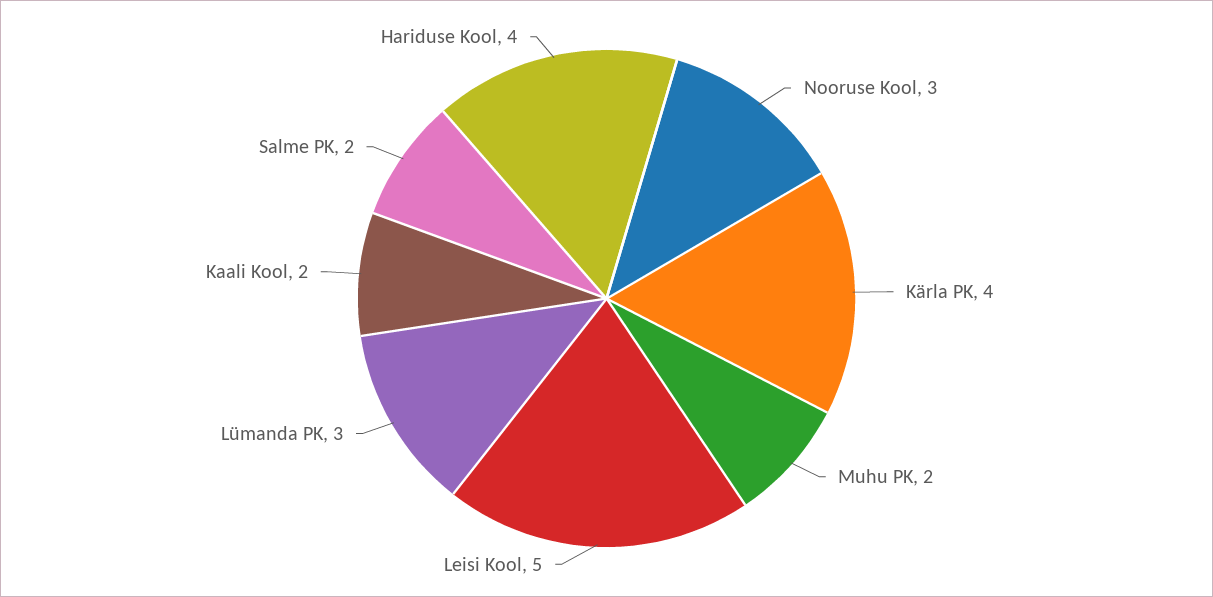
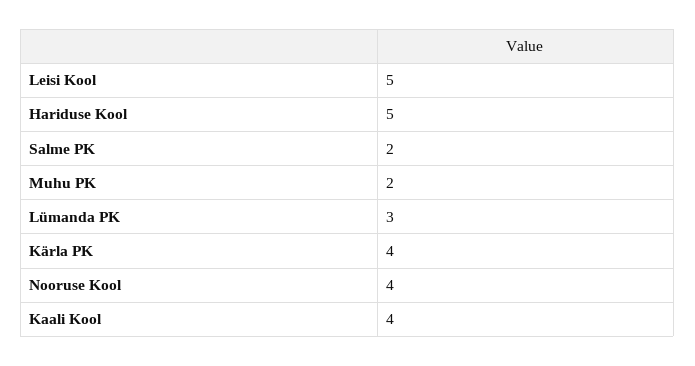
  {
-   "Nooruse Kool": 3,
+   "Nooruse Kool": 4,
    "Kärla PK": 4,
    "Muhu PK": 2,
    "Leisi Kool": 5,
    "Lümanda PK": 3,
-   "Kaali Kool": 2,
+   "Kaali Kool": 4,
    "Salme PK": 2,
-   "Hariduse Kool": 4
+   "Hariduse Kool": 5
  }

